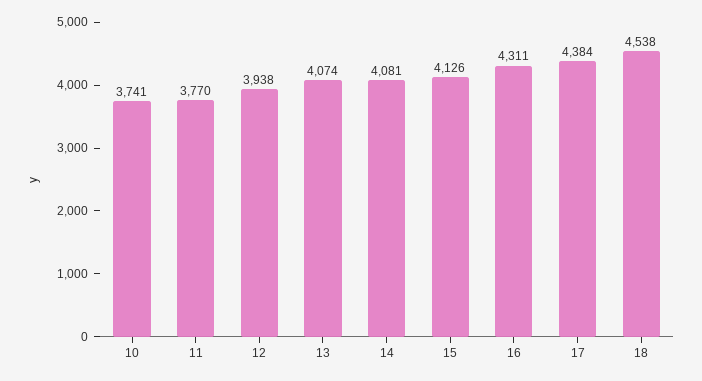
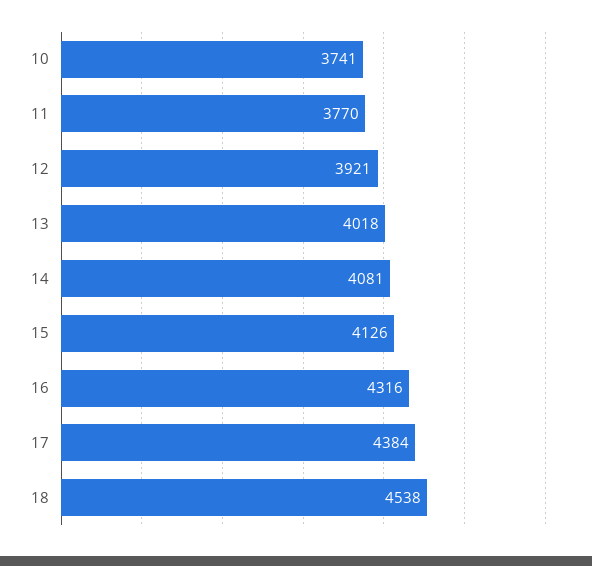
  {
    "10": 3741,
    "11": 3770,
-   "12": 3938,
+   "12": 3921,
-   "13": 4074,
+   "13": 4018,
    "14": 4081,
    "15": 4126,
-   "16": 4311,
+   "16": 4316,
    "17": 4384,
    "18": 4538
  }

